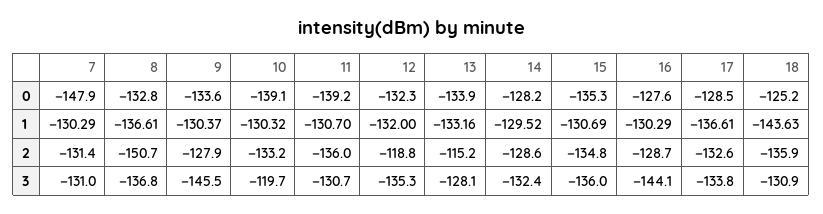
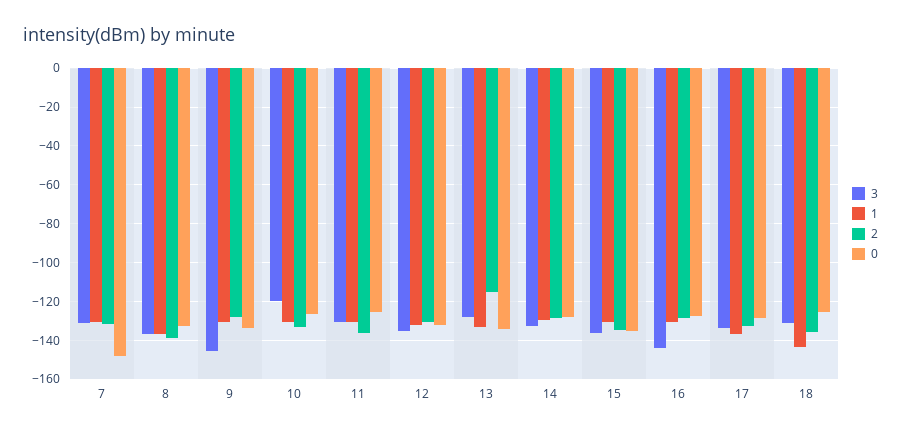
  {
    "0": {
      "7": -147.9,
      "8": -132.8,
      "9": -133.6,
-     "10": -139.1,
+     "10": -125,
-     "11": -139.2,
+     "11": -125,
      "12": -132.3,
      "13": -133.9,
      "14": -128.2,
      "15": -135.3,
      "16": -127.6,
      "17": -128.5,
      "18": -125.2
    },
    "1": {
      "7": -130.29,
      "8": -136.61,
      "9": -130.37,
      "10": -130.32,
      "11": -130.7,
      "12": -132,
      "13": -133.16,
      "14": -129.52,
      "15": -130.69,
      "16": -130.29,
      "17": -136.61,
      "18": -143.63
    },
    "2": {
      "7": -131.4,
-     "8": -150.7,
+     "8": -140,
      "9": -127.9,
      "10": -133.2,
      "11": -136,
-     "12": -118.8,
+     "12": -130,
      "13": -115.2,
      "14": -128.6,
      "15": -134.8,
      "16": -128.7,
      "17": -132.6,
      "18": -135.9
    },
    "3": {
      "7": -131,
      "8": -136.8,
      "9": -145.5,
      "10": -119.7,
      "11": -130.7,
      "12": -135.3,
      "13": -128.1,
      "14": -132.4,
      "15": -136,
      "16": -144.1,
      "17": -133.8,
      "18": -130.9
    }
  }

